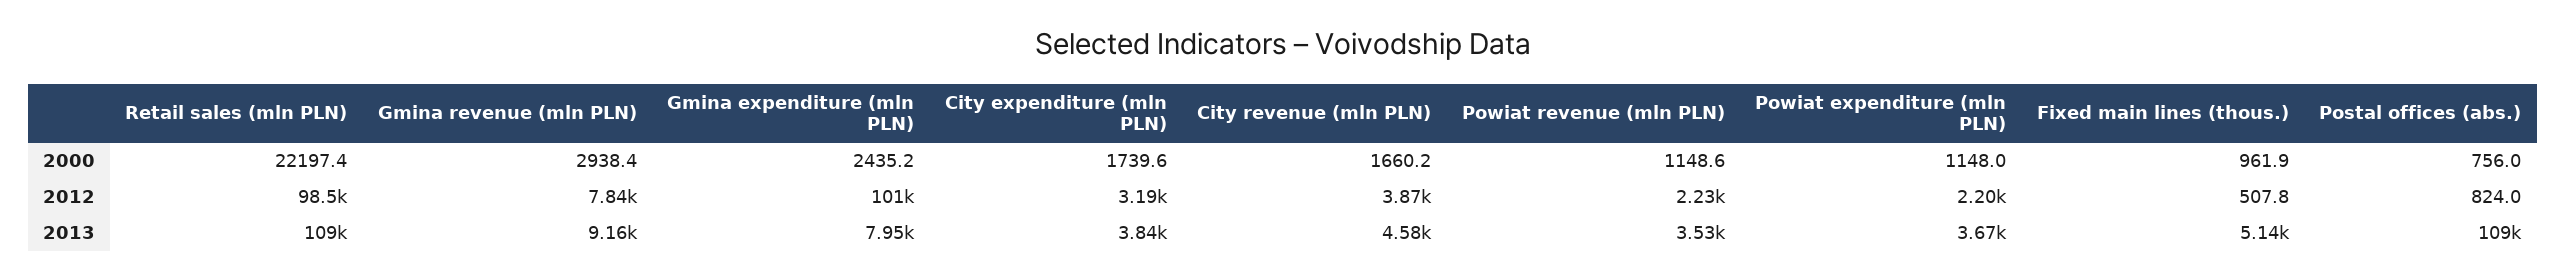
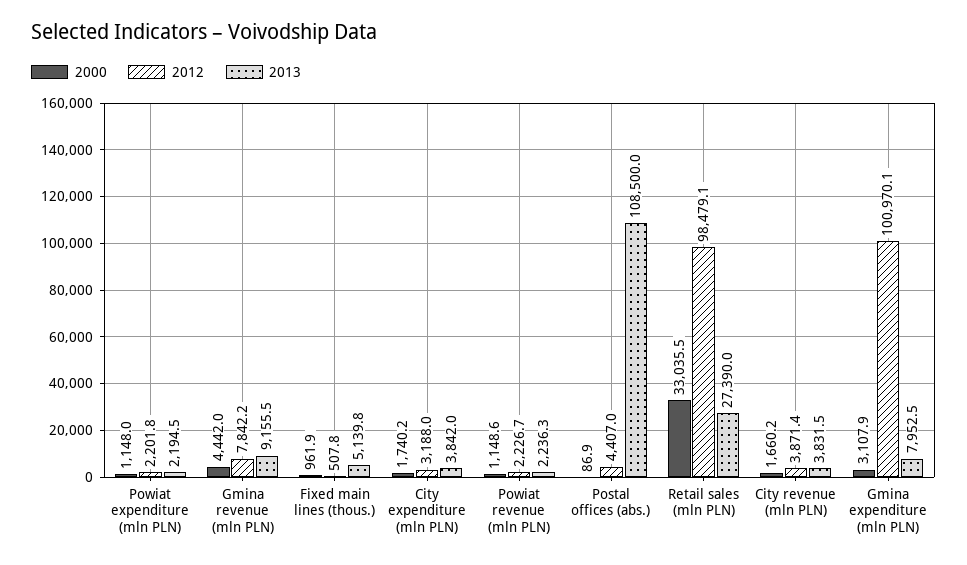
  {
    "2000": {
-     "Retail sales (mln PLN)": 22197.4,
+     "Retail sales (mln PLN)": 33035.5,
-     "Gmina revenue (mln PLN)": 2938.4,
+     "Gmina revenue (mln PLN)": 4442,
-     "Gmina expenditure (mln PLN)": 2435.2,
+     "Gmina expenditure (mln PLN)": 3107.9,
-     "City expenditure (mln PLN)": 1739.6,
+     "City expenditure (mln PLN)": 1740.2,
      "City revenue (mln PLN)": 1660.2,
      "Powiat revenue (mln PLN)": 1148.6,
      "Powiat expenditure (mln PLN)": 1148,
      "Fixed main lines (thous.)": 961.9,
-     "Postal offices (abs.)": 756
+     "Postal offices (abs.)": 86.9
    },
    "2012": {
      "Retail sales (mln PLN)": 98479.1,
      "Gmina revenue (mln PLN)": 7842.2,
      "Gmina expenditure (mln PLN)": 100970.1,
      "City expenditure (mln PLN)": 3188,
      "City revenue (mln PLN)": 3871.4,
      "Powiat revenue (mln PLN)": 2226.7,
      "Powiat expenditure (mln PLN)": 2201.8,
      "Fixed main lines (thous.)": 507.8,
-     "Postal offices (abs.)": 824
+     "Postal offices (abs.)": 4407
    },
    "2013": {
-     "Retail sales (mln PLN)": 109000,
+     "Retail sales (mln PLN)": 27390,
      "Gmina revenue (mln PLN)": 9155.5,
      "Gmina expenditure (mln PLN)": 7952.5,
      "City expenditure (mln PLN)": 3842,
-     "City revenue (mln PLN)": 4580,
+     "City revenue (mln PLN)": 3831.5,
-     "Powiat revenue (mln PLN)": 3530,
+     "Powiat revenue (mln PLN)": 2236.3,
-     "Powiat expenditure (mln PLN)": 3670,
+     "Powiat expenditure (mln PLN)": 2194.5,
      "Fixed main lines (thous.)": 5139.8,
      "Postal offices (abs.)": 108500
    }
  }

